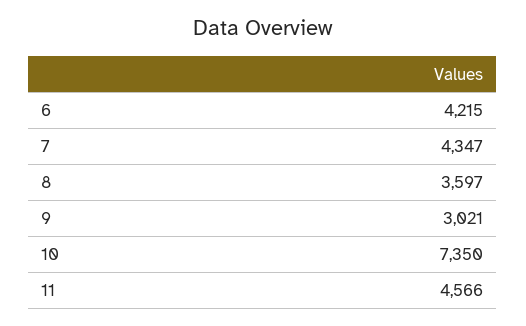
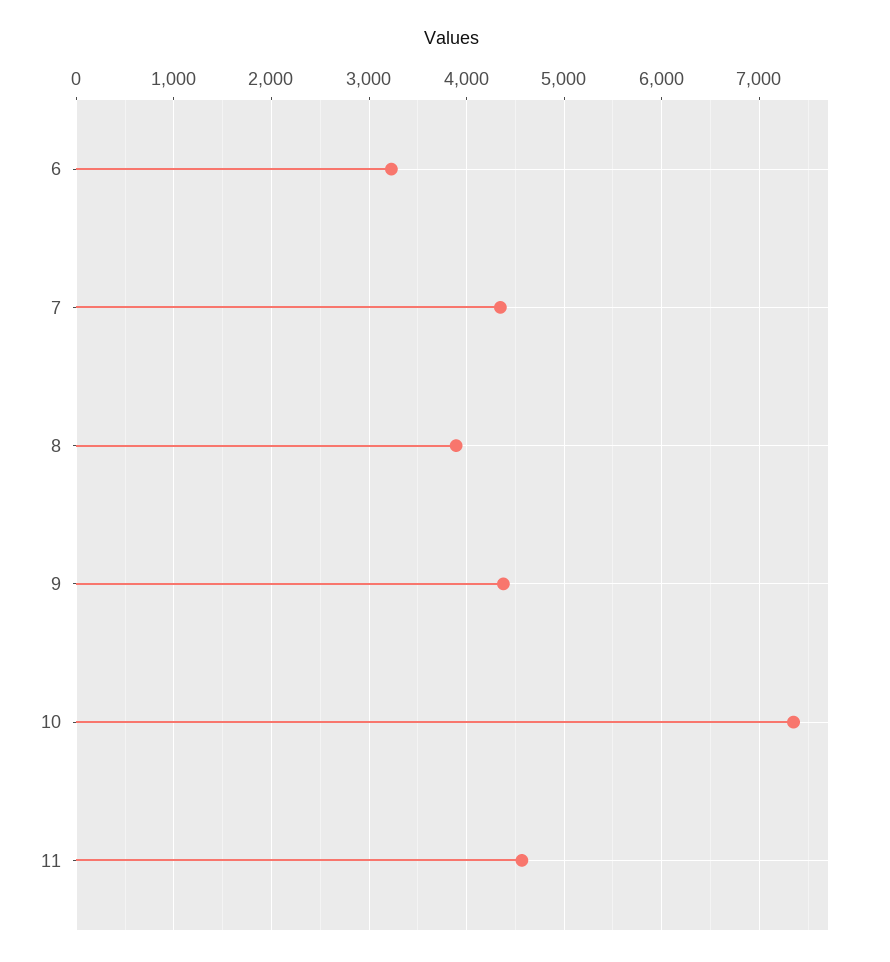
  {
-   "6": 4215,
+   "6": 3200,
    "7": 4347,
-   "8": 3597,
+   "8": 3900,
-   "9": 3021,
+   "9": 4400,
    "10": 7350,
    "11": 4566
  }

